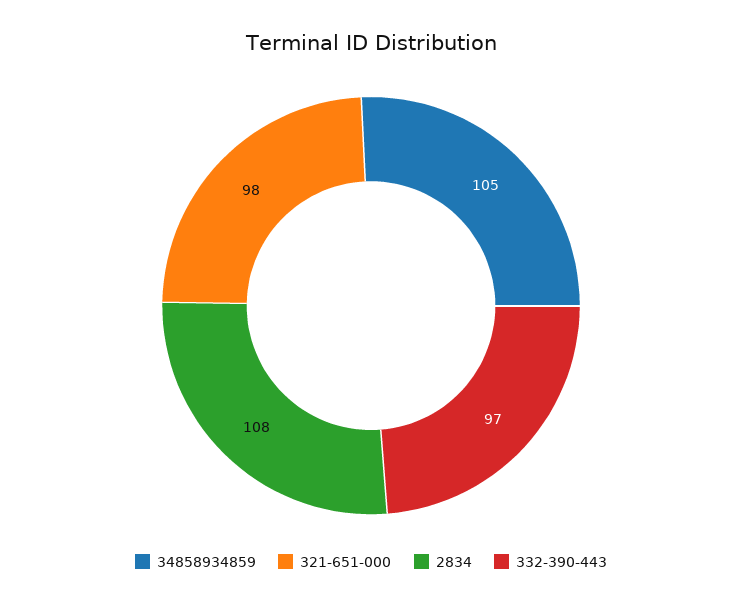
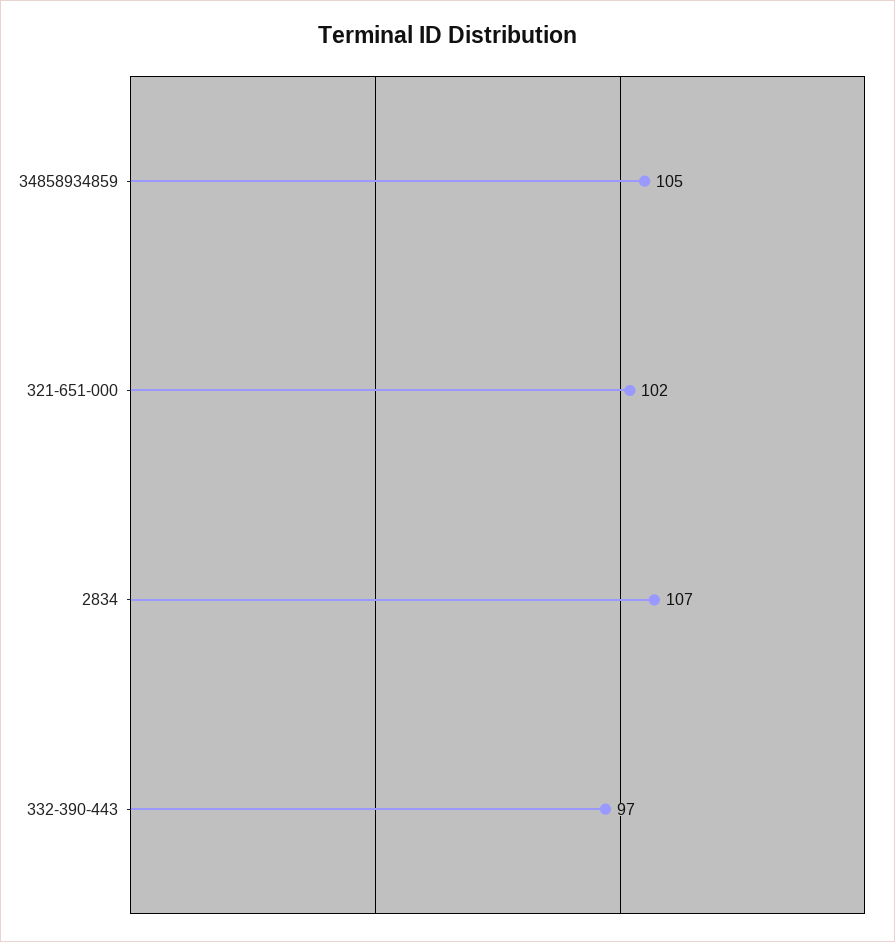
  {
    "34858934859": 105,
-   "321-651-000": 98,
+   "321-651-000": 102,
-   "2834": 108,
+   "2834": 107,
    "332-390-443": 97
  }

